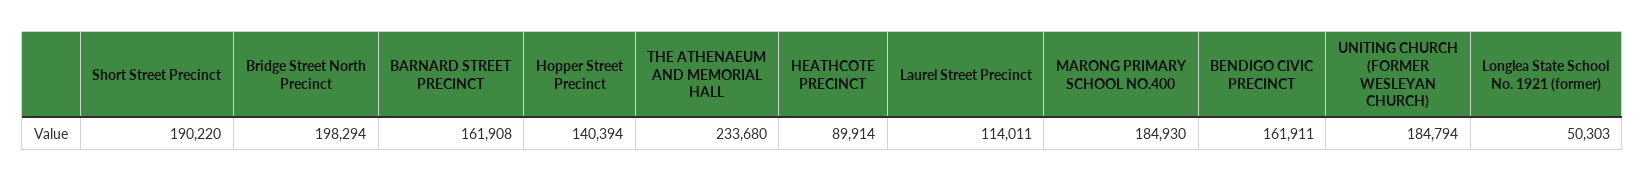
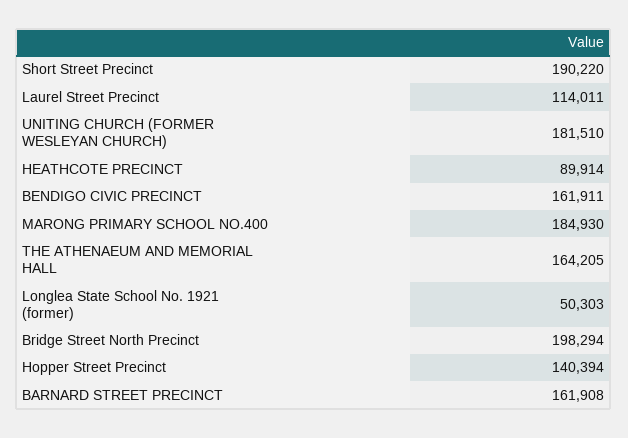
  {
    "Short Street Precinct": 190220,
    "Bridge Street North Precinct": 198294,
    "BARNARD STREET PRECINCT": 161908,
    "Hopper Street Precinct": 140394,
-   "THE ATHENAEUM AND MEMORIAL HALL": 233680,
+   "THE ATHENAEUM AND MEMORIAL HALL": 164205,
    "HEATHCOTE PRECINCT": 89914,
    "Laurel Street Precinct": 114011,
    "MARONG PRIMARY SCHOOL NO.400": 184930,
    "BENDIGO CIVIC PRECINCT": 161911,
-   "UNITING CHURCH (FORMER WESLEYAN CHURCH)": 184794,
+   "UNITING CHURCH (FORMER WESLEYAN CHURCH)": 181510,
    "Longlea State School No. 1921 (former)": 50303
  }

